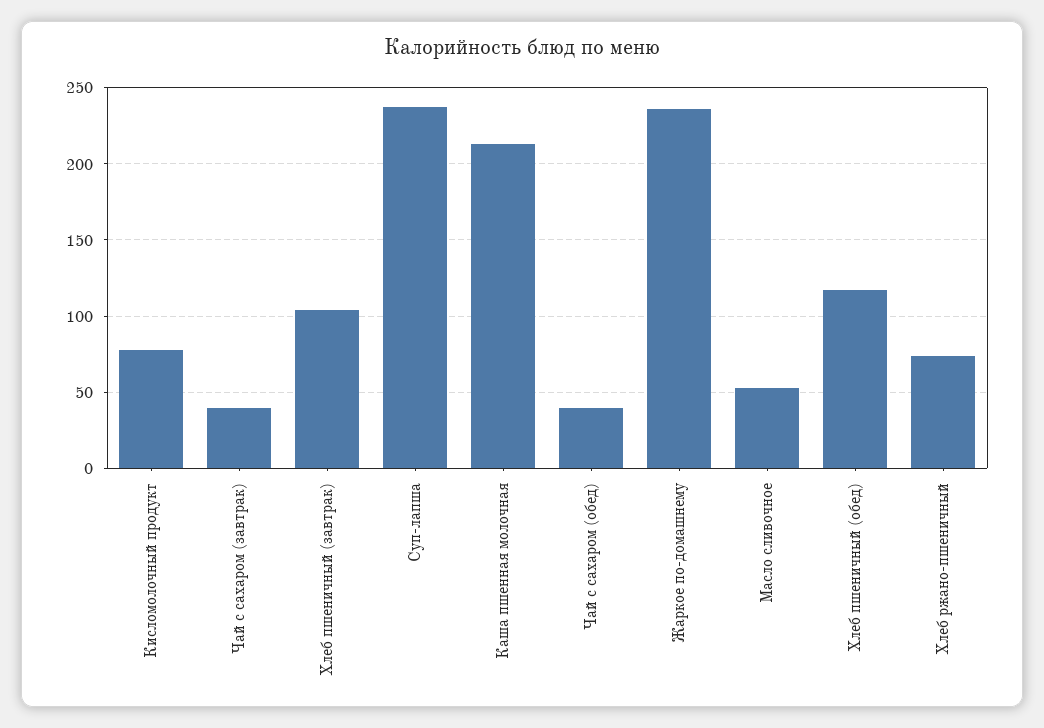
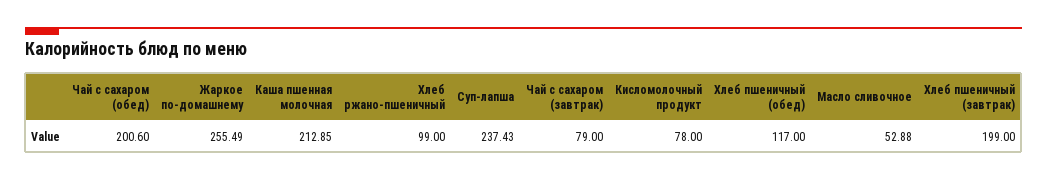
  {
    "Кисломолочный продукт": 78,
-   "Чай с сахаром (завтрак)": 40,
+   "Чай с сахаром (завтрак)": 79,
-   "Хлеб пшеничный (завтрак)": 105,
+   "Хлеб пшеничный (завтрак)": 199,
    "Суп-лапша": 237.43,
    "Каша пшенная молочная": 212.85,
-   "Чай с сахаром (обед)": 40,
+   "Чай с сахаром (обед)": 200.6,
-   "Жаркое по-домашнему": 235,
+   "Жаркое по-домашнему": 255.49,
    "Масло сливочное": 52.88,
    "Хлеб пшеничный (обед)": 117,
-   "Хлеб ржано-пшеничный": 75
+   "Хлеб ржано-пшеничный": 99
  }

